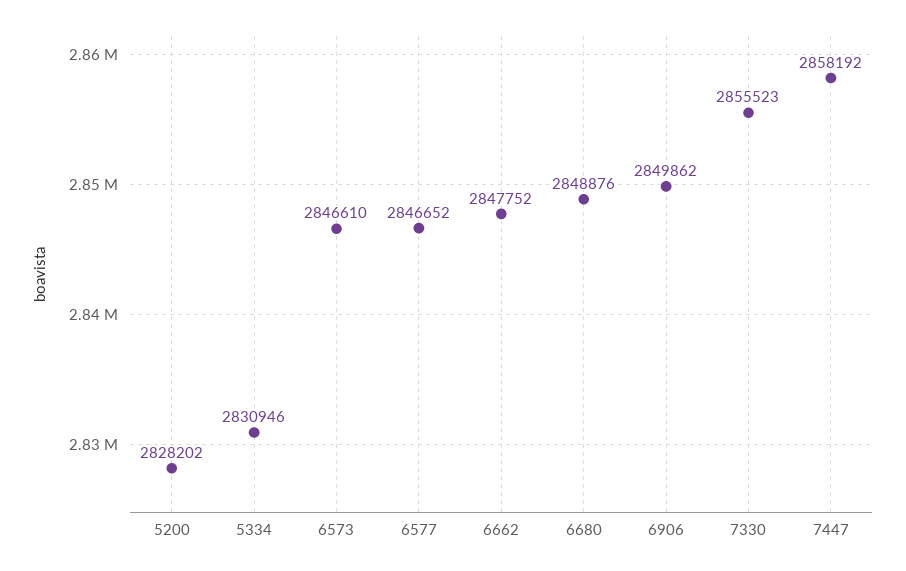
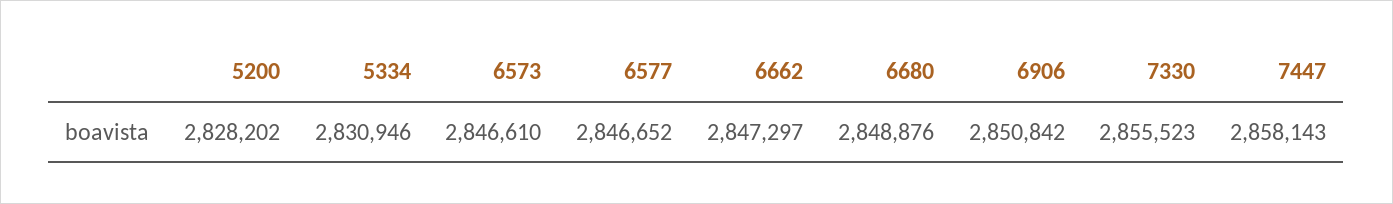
  {
    "5200": 2828202,
    "5334": 2830946,
    "6573": 2846610,
    "6577": 2846652,
-   "6662": 2847752,
+   "6662": 2847297,
    "6680": 2848876,
-   "6906": 2849862,
+   "6906": 2850842,
    "7330": 2855523,
-   "7447": 2858192
+   "7447": 2858143
  }

